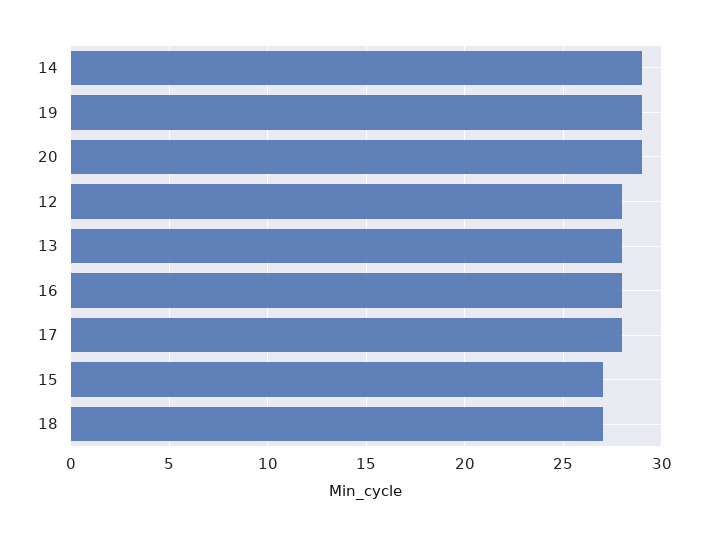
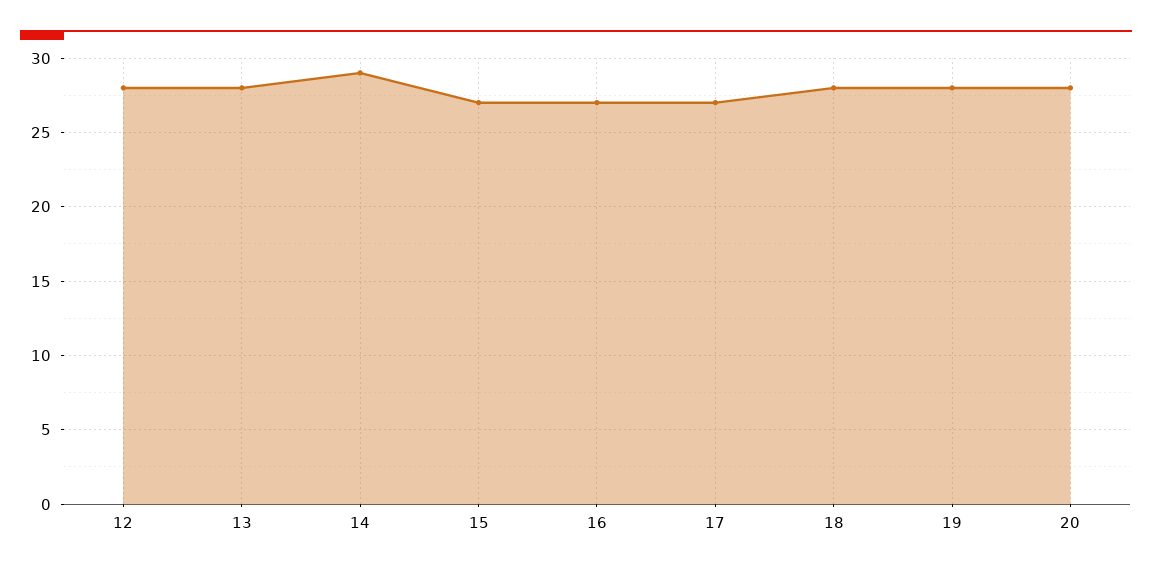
  {
    "14": 29,
-   "19": 29,
+   "19": 28,
-   "20": 29,
+   "20": 28,
    "12": 28,
    "13": 28,
-   "16": 28,
+   "16": 27,
-   "17": 28,
+   "17": 27,
    "15": 27,
-   "18": 27
+   "18": 28
  }

